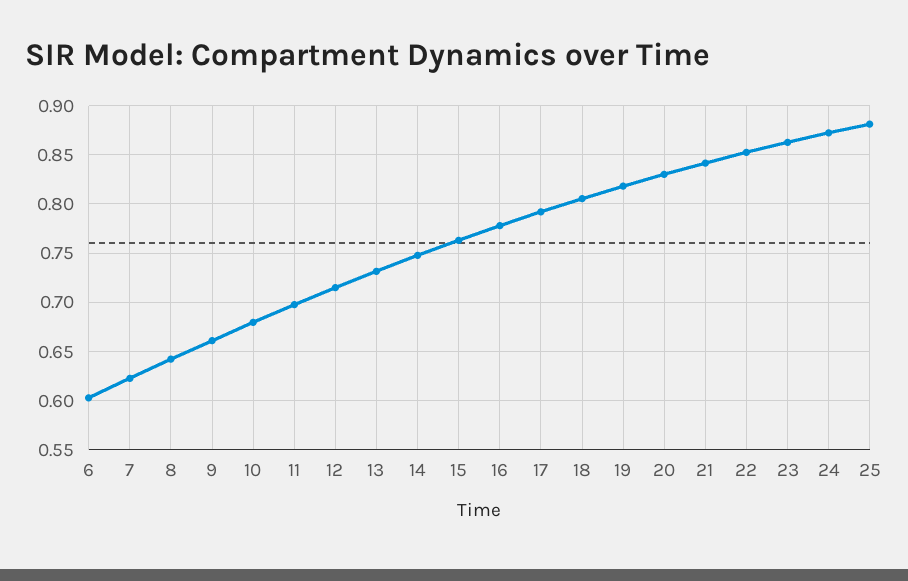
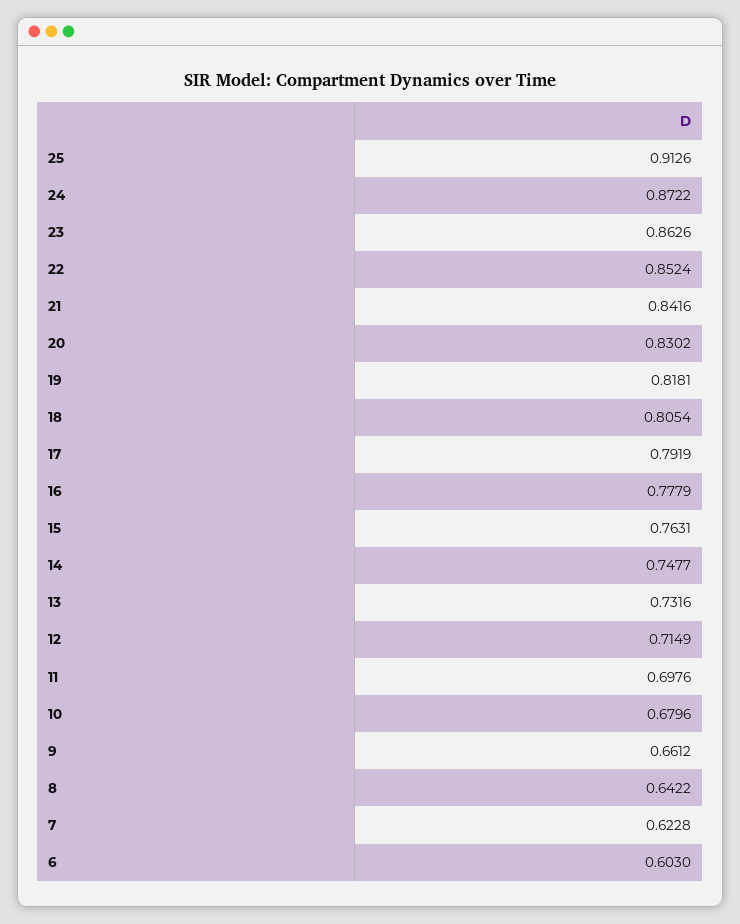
  {
    "6": 0.603,
    "7": 0.6228,
    "8": 0.6422,
    "9": 0.6612,
    "10": 0.6796,
    "11": 0.6976,
    "12": 0.7149,
    "13": 0.7316,
    "14": 0.7477,
    "15": 0.7631,
    "16": 0.7779,
    "17": 0.7919,
    "18": 0.8054,
    "19": 0.8181,
    "20": 0.8302,
    "21": 0.8416,
    "22": 0.8524,
    "23": 0.8626,
    "24": 0.8722,
-   "25": 0.88
+   "25": 0.9126
  }

